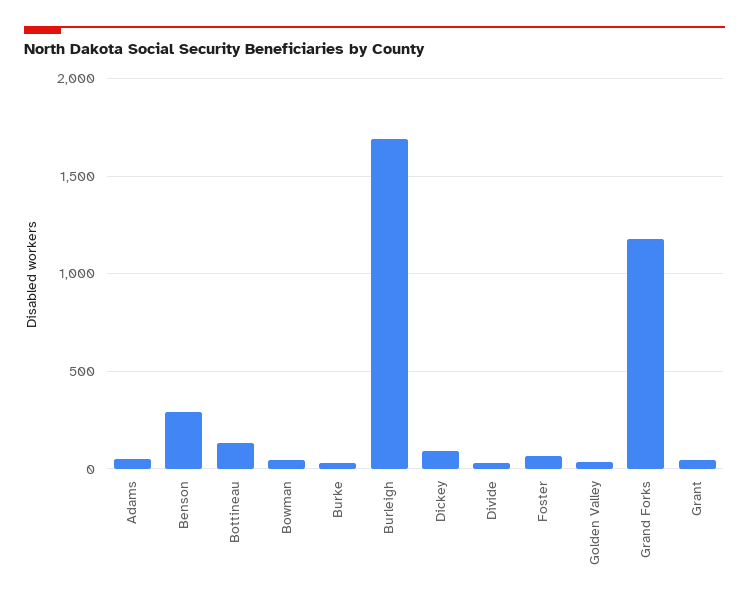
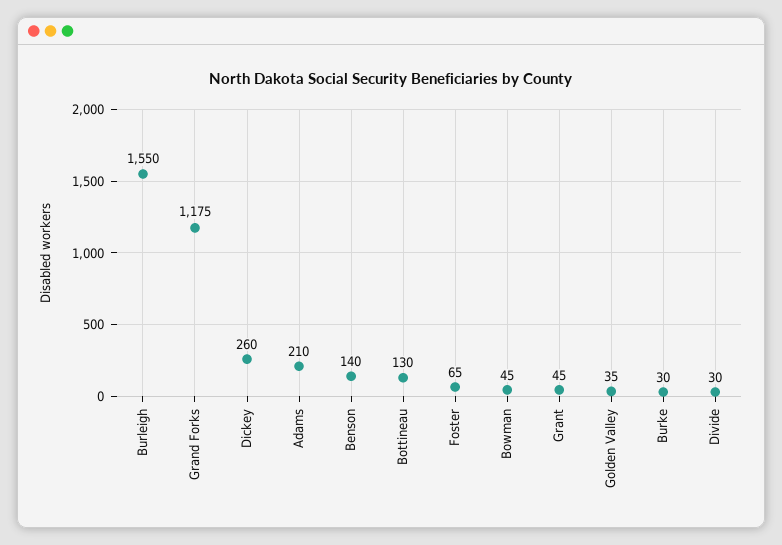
  {
-   "Adams": 50,
+   "Adams": 210,
-   "Benson": 300,
+   "Benson": 140,
    "Bottineau": 130,
    "Bowman": 45,
    "Burke": 30,
-   "Burleigh": 1700,
+   "Burleigh": 1550,
-   "Dickey": 100,
+   "Dickey": 260,
    "Divide": 30,
    "Foster": 65,
    "Golden Valley": 35,
    "Grand Forks": 1175,
    "Grant": 45
  }

